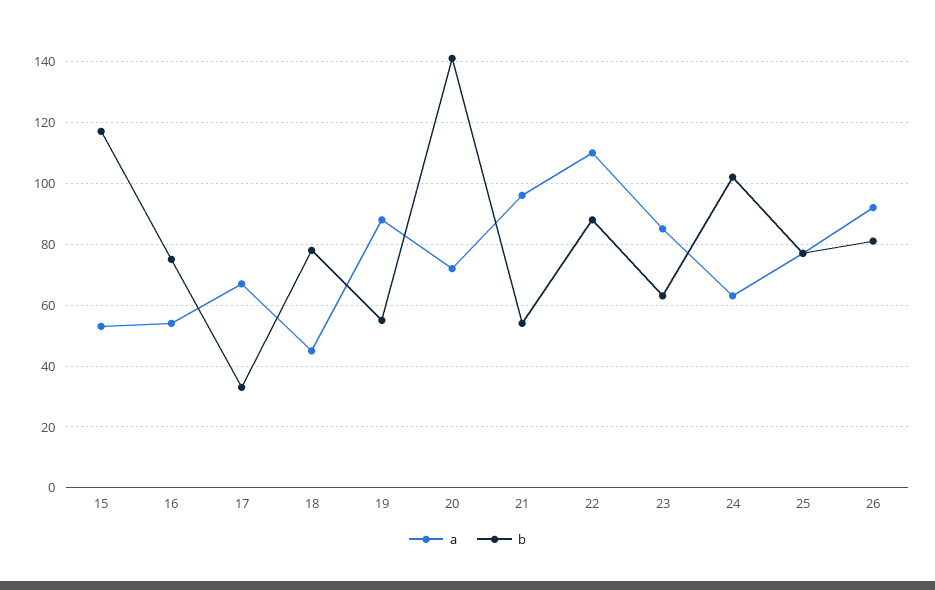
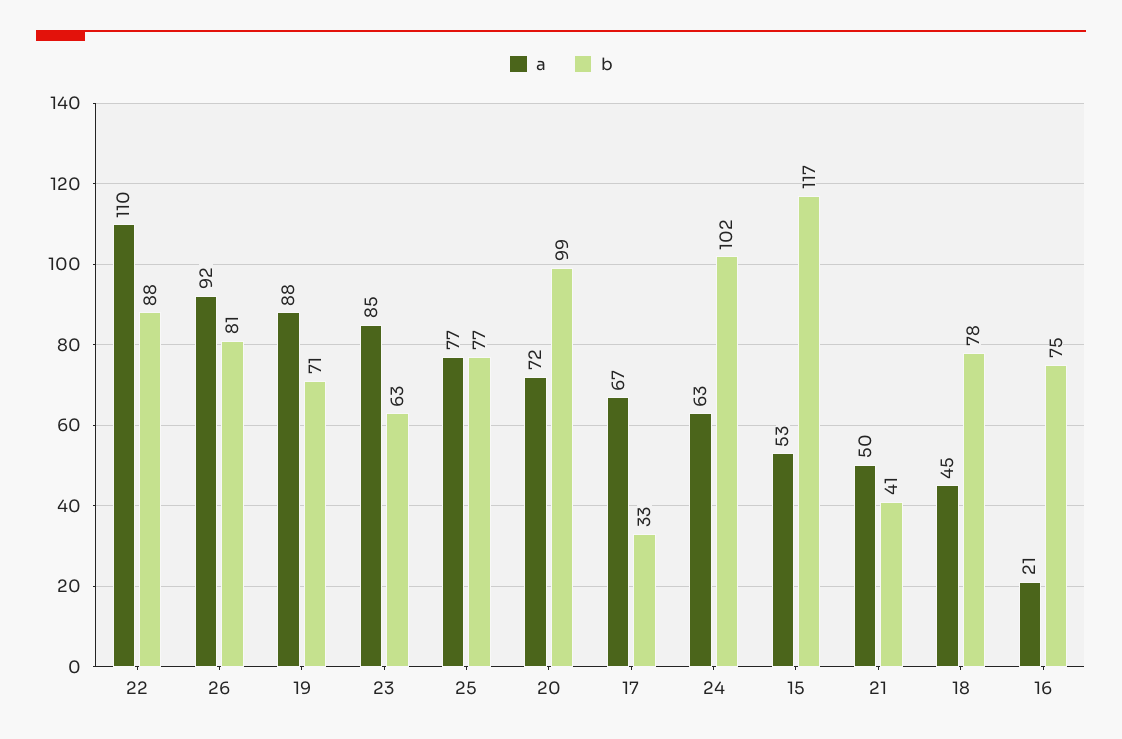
  {
    "a": {
      "15": 53,
-     "16": 55,
+     "16": 21,
      "17": 67,
      "18": 45,
      "19": 88,
      "20": 72,
-     "21": 95,
+     "21": 50,
      "22": 110,
      "23": 85,
      "24": 63,
      "25": 77,
      "26": 92
    },
    "b": {
      "15": 117,
      "16": 75,
      "17": 33,
      "18": 78,
-     "19": 55,
+     "19": 71,
-     "20": 140,
+     "20": 99,
-     "21": 55,
+     "21": 41,
      "22": 88,
      "23": 63,
      "24": 102,
      "25": 77,
      "26": 81
    }
  }

